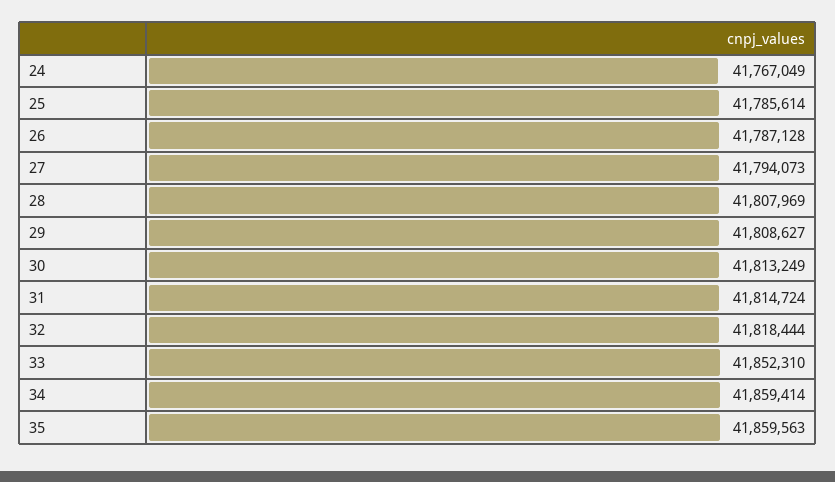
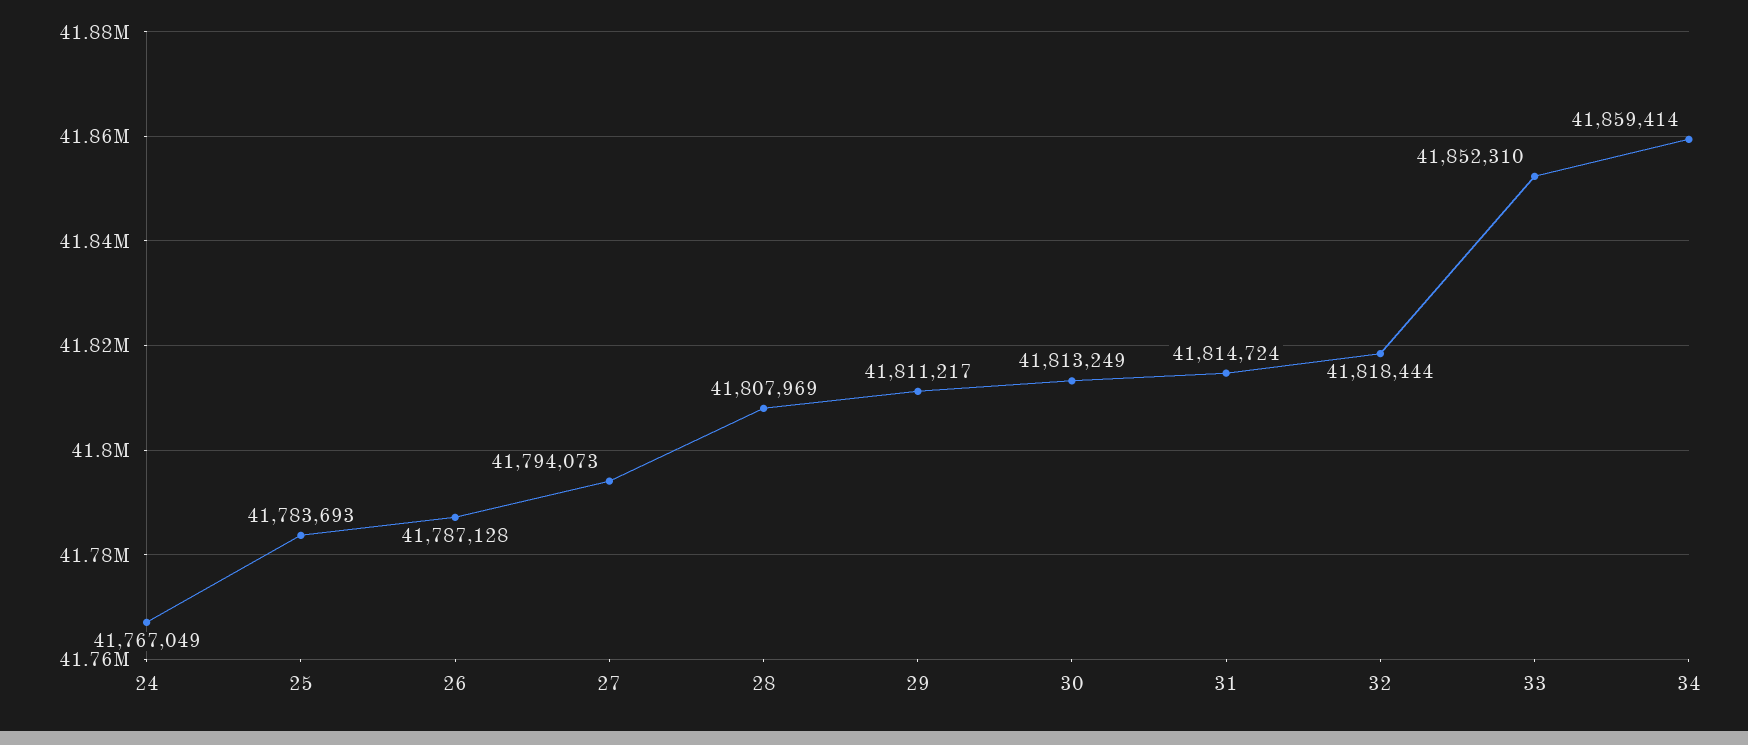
  {
    "24": 41767049,
-   "25": 41785614,
+   "25": 41783693,
    "26": 41787128,
    "27": 41794073,
    "28": 41807969,
-   "29": 41808627,
+   "29": 41811217,
    "30": 41813249,
    "31": 41814724,
    "32": 41818444,
    "33": 41852310,
-   "34": 41859414,
+   "34": 41859414
-   "35": 41859563
  }

